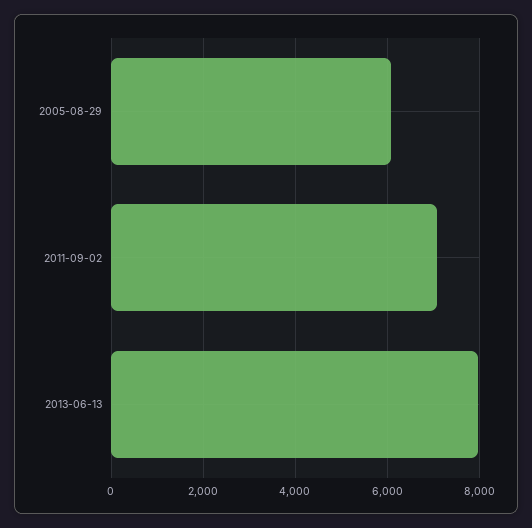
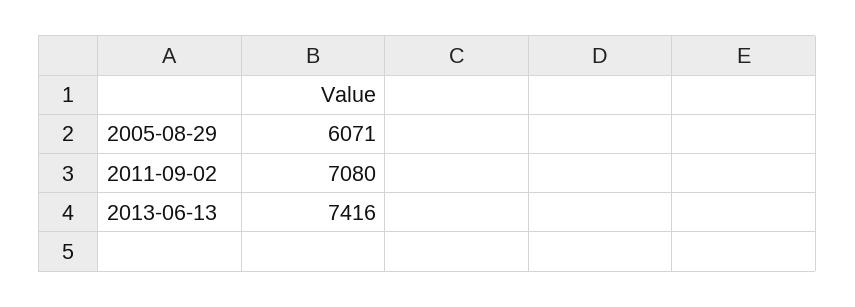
  {
    "2005-08-29": 6071,
    "2011-09-02": 7080,
-   "2013-06-13": 8000
+   "2013-06-13": 7416
  }

